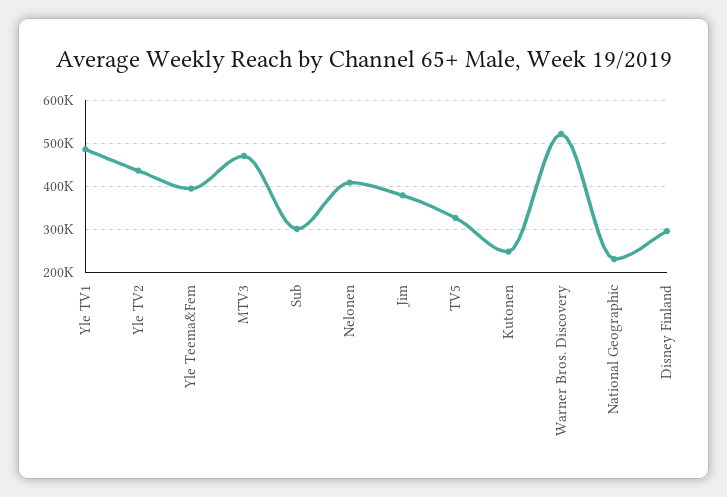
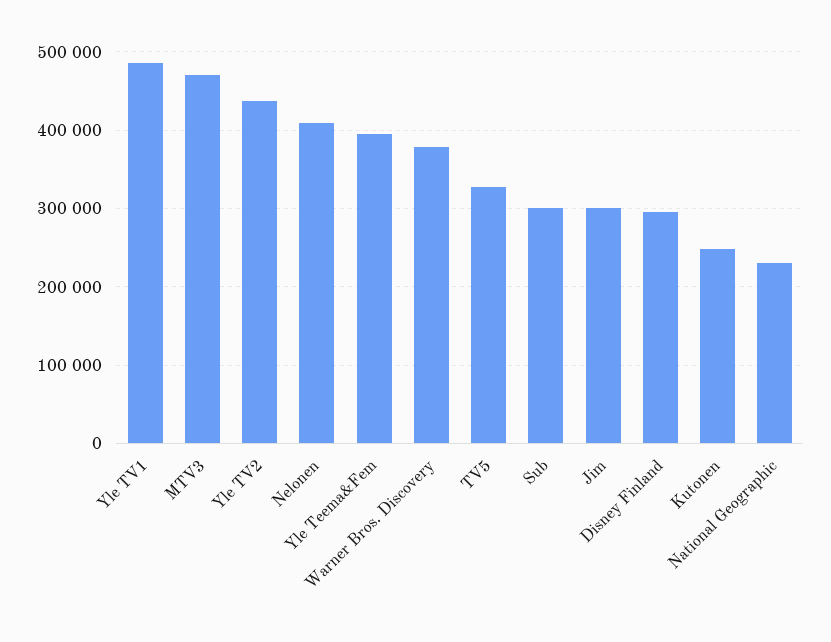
  {
    "Yle TV1": 490000,
    "Yle TV2": 440000,
    "Yle Teema&Fem": 400000,
    "MTV3": 470000,
    "Sub": 300000,
    "Nelonen": 410000,
-   "Jim": 380000,
+   "Jim": 300000,
    "TV5": 330000,
    "Kutonen": 250000,
-   "Warner Bros. Discovery": 520000,
+   "Warner Bros. Discovery": 380000,
    "National Geographic": 230000,
    "Disney Finland": 300000
  }

